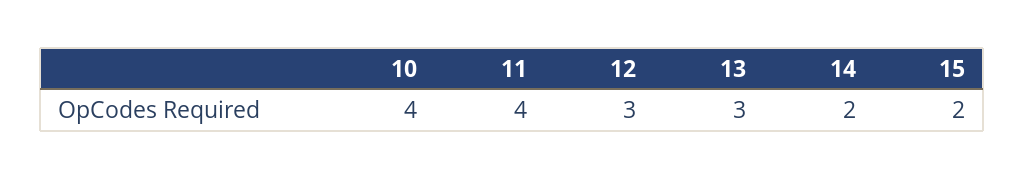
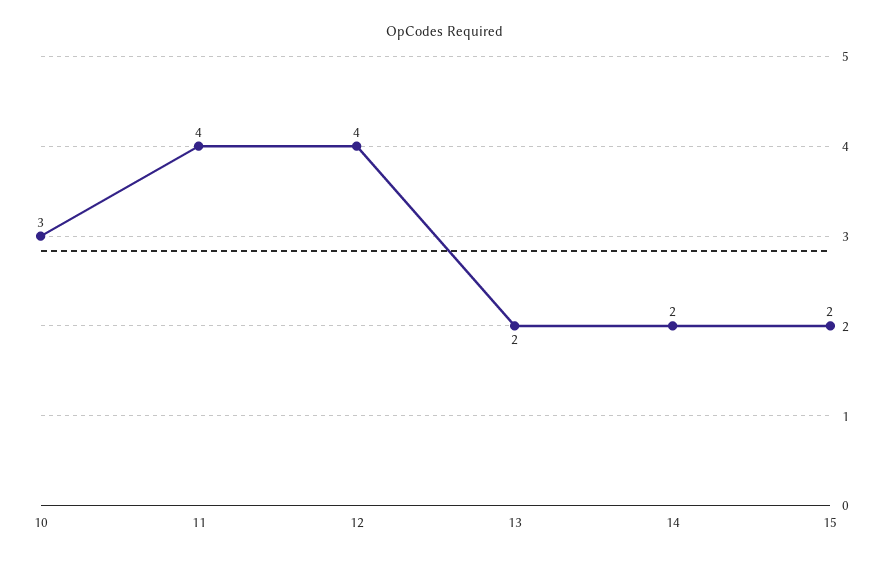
  {
-   "10": 4,
+   "10": 3,
    "11": 4,
-   "12": 3,
+   "12": 4,
-   "13": 3,
+   "13": 2,
    "14": 2,
    "15": 2
  }

